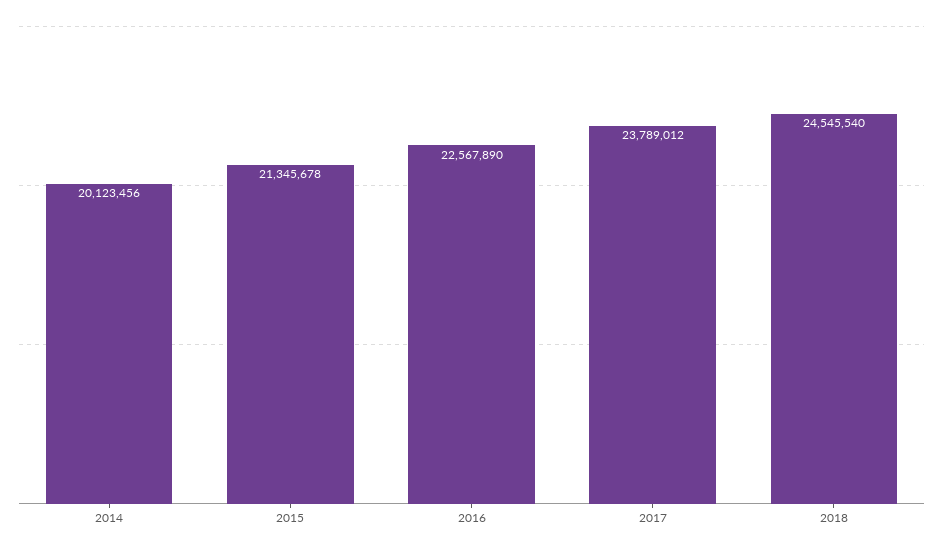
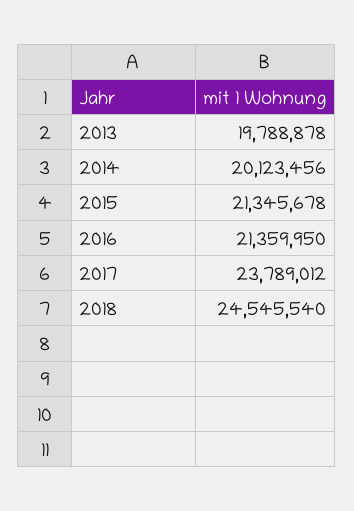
  {
    "2014": 20123456,
    "2015": 21345678,
-   "2016": 22567890,
+   "2016": 21359950,
    "2017": 23789012,
-   "2018": 24545540
+   "2018": 24545540,
+   "2013": 19788878
  }

